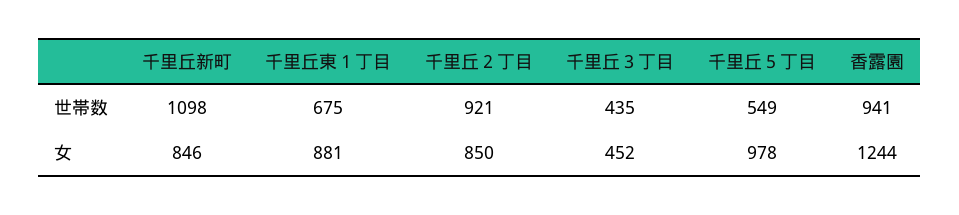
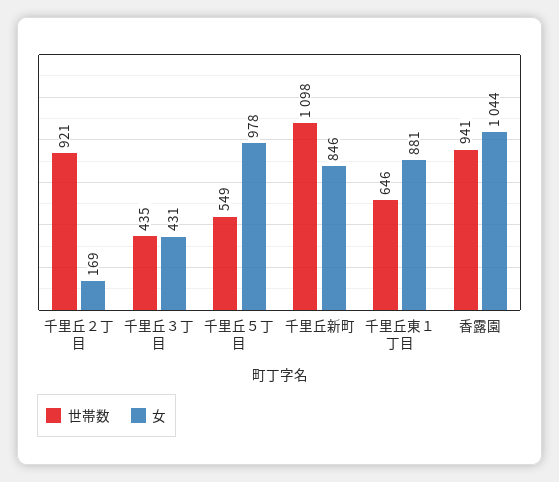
  {
    "世帯数": {
      "千里丘新町": 1098,
-     "千里丘東１丁目": 675,
+     "千里丘東１丁目": 646,
      "千里丘２丁目": 921,
      "千里丘３丁目": 435,
      "千里丘５丁目": 549,
      "香露園": 941
    },
    "女": {
      "千里丘新町": 846,
      "千里丘東１丁目": 881,
-     "千里丘２丁目": 850,
+     "千里丘２丁目": 169,
-     "千里丘３丁目": 452,
+     "千里丘３丁目": 431,
      "千里丘５丁目": 978,
-     "香露園": 1244
+     "香露園": 1044
    }
  }

